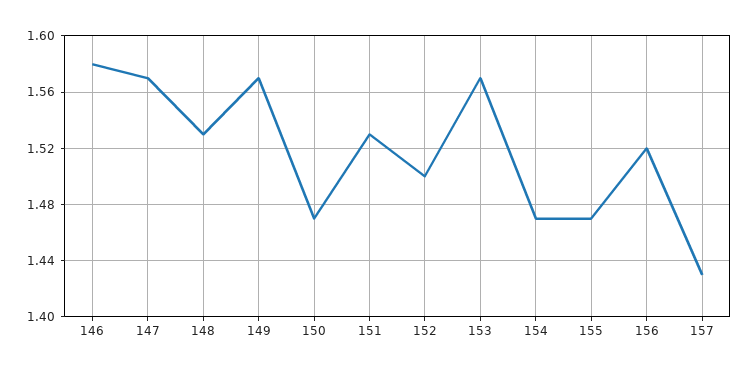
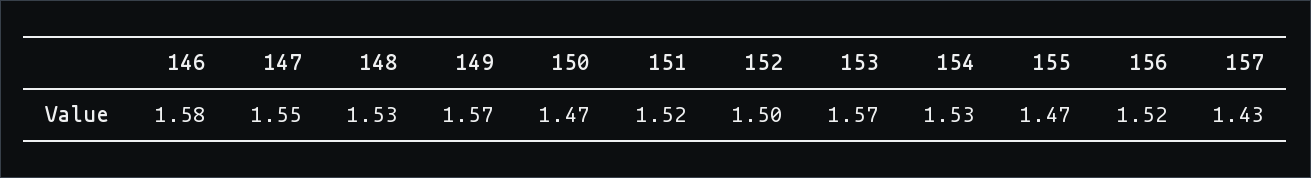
  {
    "146": 1.58,
-   "147": 1.57,
+   "147": 1.55,
    "148": 1.53,
    "149": 1.57,
    "150": 1.47,
-   "151": 1.53,
+   "151": 1.52,
    "152": 1.5,
    "153": 1.57,
-   "154": 1.47,
+   "154": 1.53,
    "155": 1.47,
    "156": 1.52,
    "157": 1.43
  }

